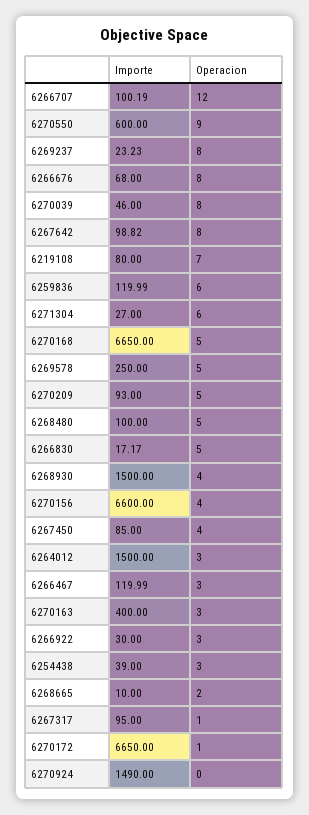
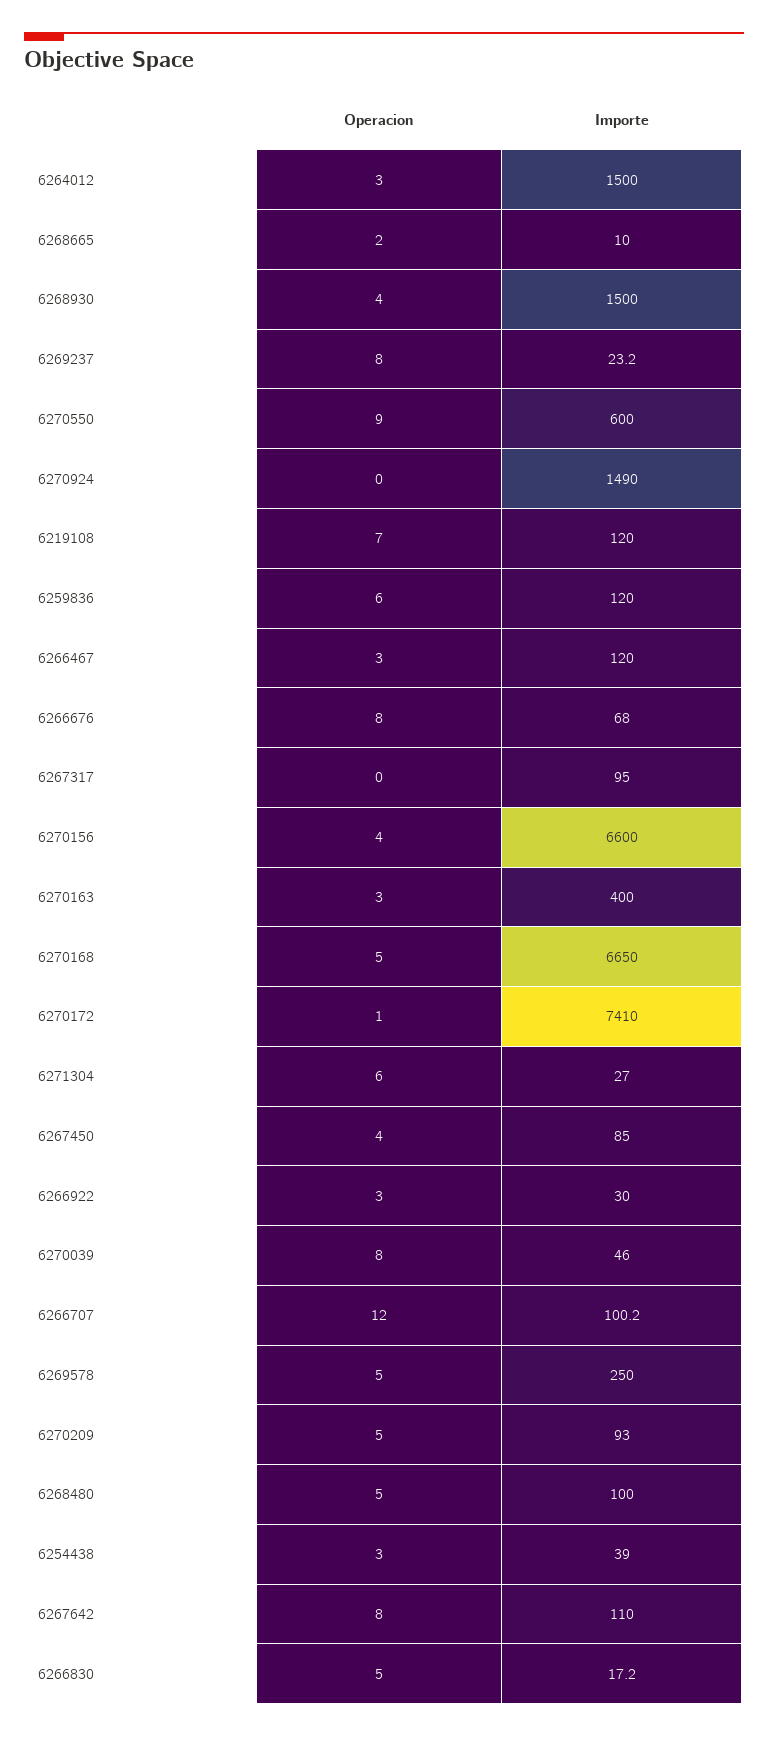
  {
    "Importe": {
      "6266707": 100.19,
      "6270550": 600,
      "6269237": 23.23,
      "6266676": 68,
      "6270039": 46,
-     "6267642": 98.82,
+     "6267642": 110,
-     "6219108": 80,
+     "6219108": 120,
      "6259836": 119.99,
      "6271304": 27,
      "6270168": 6650,
      "6269578": 250,
      "6270209": 93,
      "6268480": 100,
      "6266830": 17.17,
      "6268930": 1500,
      "6270156": 6600,
      "6267450": 85,
      "6264012": 1500,
      "6266467": 119.99,
      "6270163": 400,
      "6266922": 30,
      "6254438": 39,
      "6268665": 10,
      "6267317": 95,
-     "6270172": 6650,
+     "6270172": 7410,
      "6270924": 1490
    },
    "Operacion": {
      "6266707": 12,
      "6270550": 9,
      "6269237": 8,
      "6266676": 8,
      "6270039": 8,
      "6267642": 8,
      "6219108": 7,
      "6259836": 6,
      "6271304": 6,
      "6270168": 5,
      "6269578": 5,
      "6270209": 5,
      "6268480": 5,
      "6266830": 5,
      "6268930": 4,
      "6270156": 4,
      "6267450": 4,
      "6264012": 3,
      "6266467": 3,
      "6270163": 3,
      "6266922": 3,
      "6254438": 3,
      "6268665": 2,
-     "6267317": 1,
+     "6267317": 0,
      "6270172": 1,
      "6270924": 0
    }
  }

